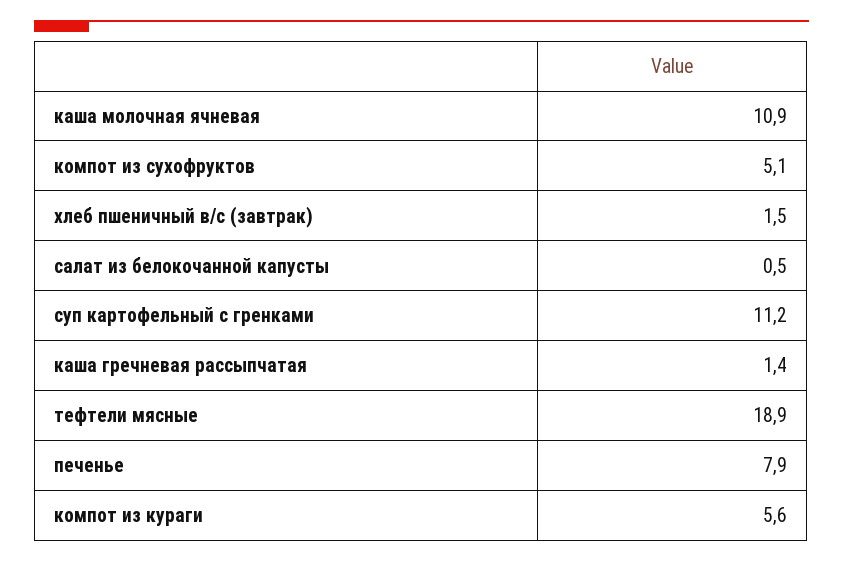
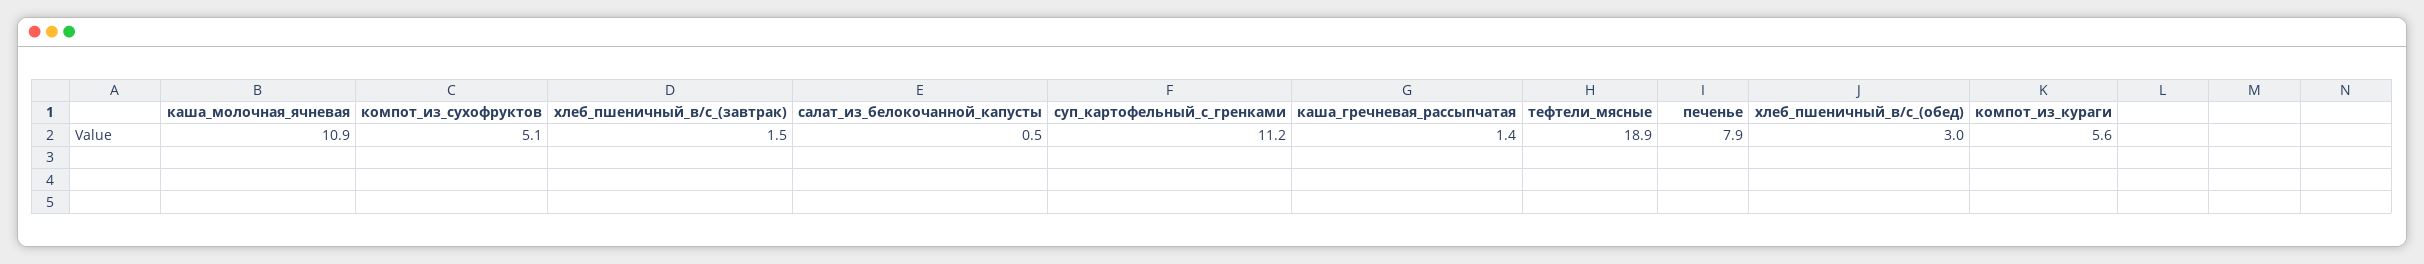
  {
    "каша молочная ячневая": 10.9,
    "компот из сухофруктов": 5.1,
    "хлеб пшеничный в/с (завтрак)": 1.5,
    "салат из белокочанной капусты": 0.5,
    "суп картофельный с гренками": 11.2,
    "каша гречневая рассыпчатая": 1.4,
    "тефтели мясные": 18.9,
    "печенье": 7.9,
-   "компот из кураги": 5.6
+   "компот из кураги": 5.6,
+   "хлеб_пшеничный_в/с_(обед)": 3
  }

